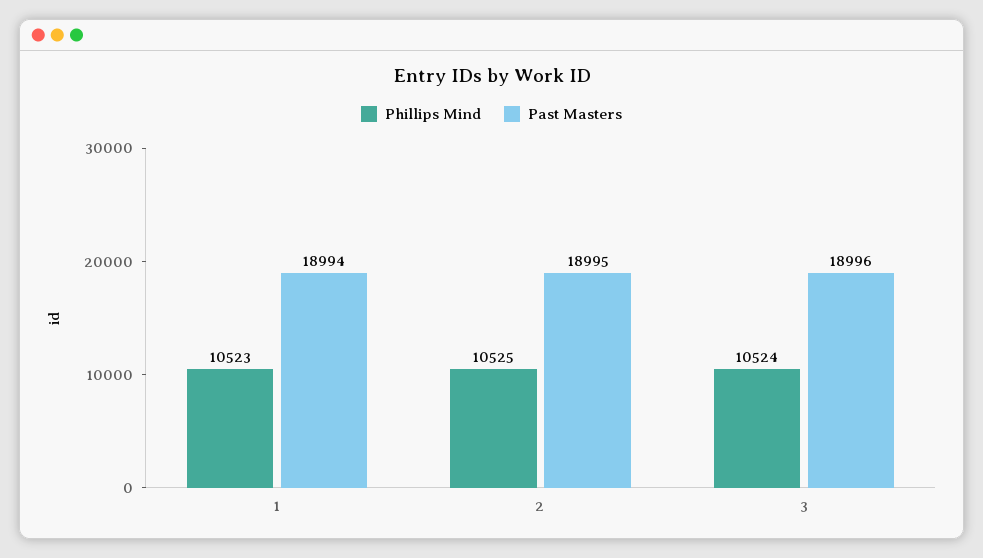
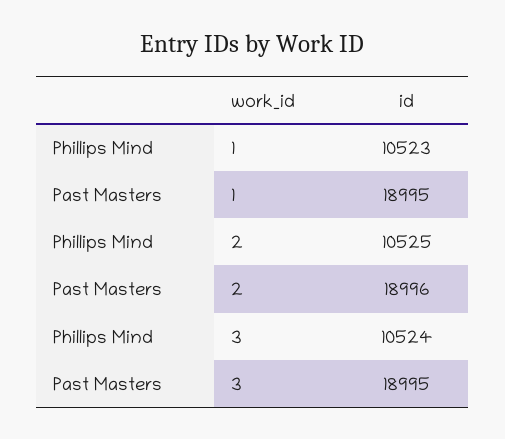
  {
    "Phillips Mind": {
      "1": 10523,
      "2": 10525,
      "3": 10524
    },
    "Past Masters": {
-     "1": 18994,
+     "1": 18995,
-     "2": 18995,
+     "2": 18996,
-     "3": 18996
+     "3": 18995
    }
  }

